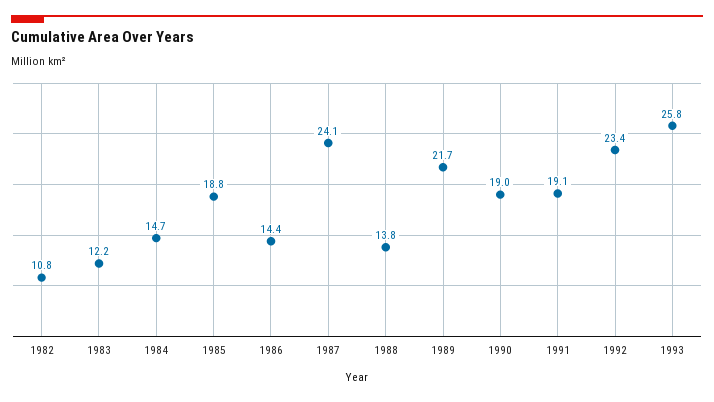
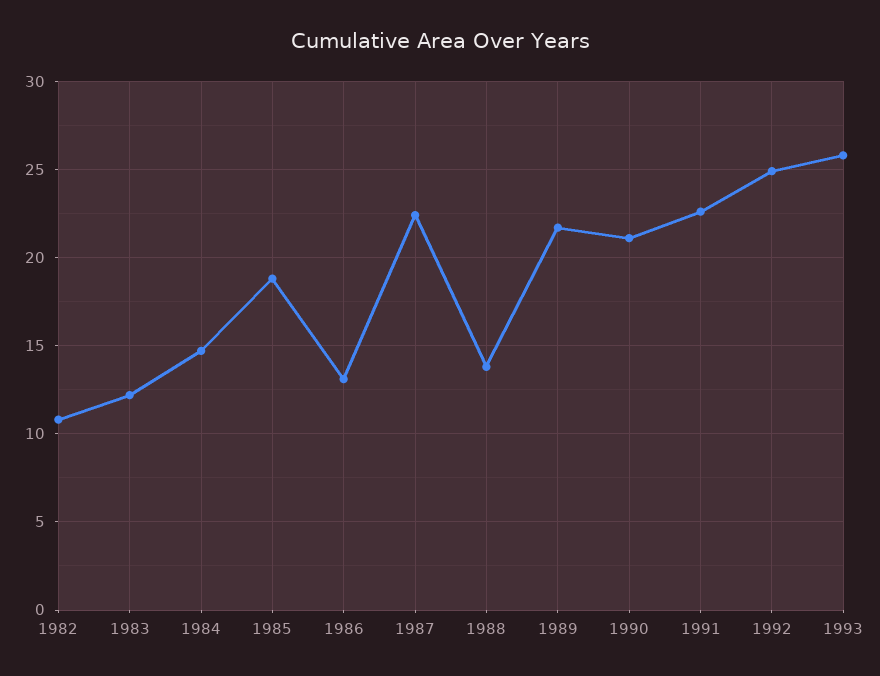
  {
    "1982": 10.8,
    "1983": 12.2,
    "1984": 14.7,
    "1985": 18.8,
-   "1986": 14.4,
+   "1986": 13,
-   "1987": 24.1,
+   "1987": 22.5,
    "1988": 13.8,
    "1989": 21.7,
-   "1990": 19,
+   "1990": 21,
-   "1991": 19.1,
+   "1991": 22.5,
-   "1992": 23.4,
+   "1992": 25,
    "1993": 25.8
  }

